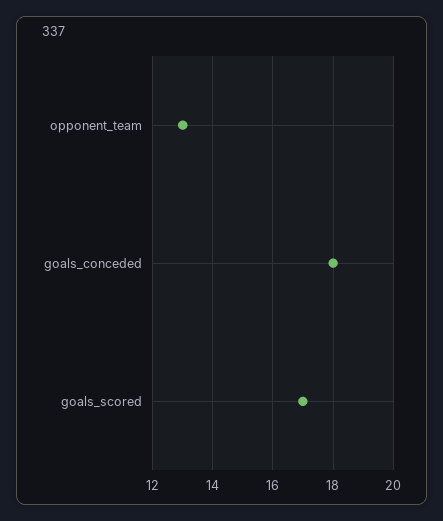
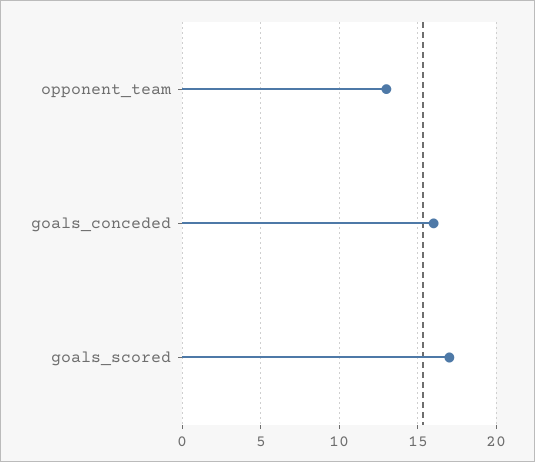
  {
    "opponent_team": 13,
-   "goals_conceded": 18,
+   "goals_conceded": 16,
    "goals_scored": 17
  }

